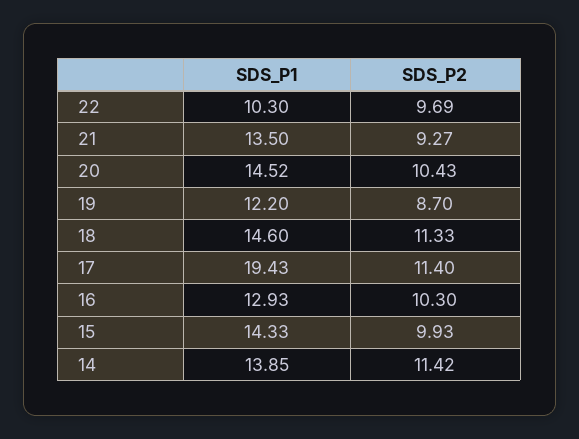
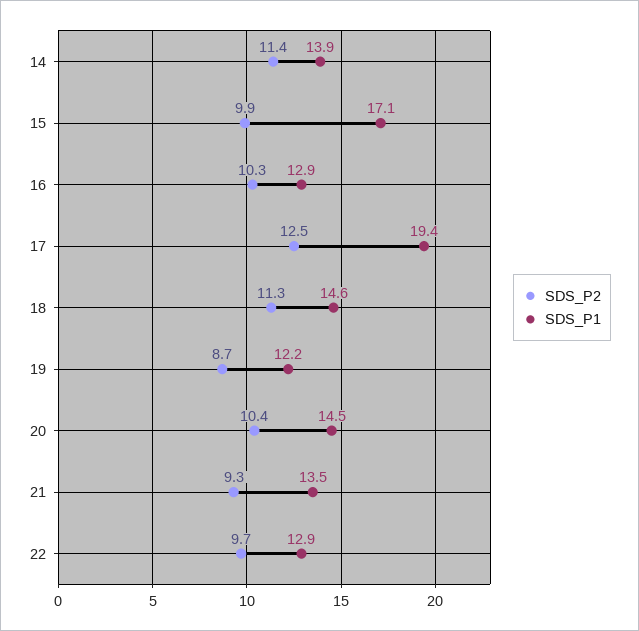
  {
    "SDS_P1": {
-     "22": 10.3,
+     "22": 12.9,
      "21": 13.5,
      "20": 14.52,
      "19": 12.2,
      "18": 14.6,
      "17": 19.43,
      "16": 12.93,
-     "15": 14.33,
+     "15": 17.1,
      "14": 13.85
    },
    "SDS_P2": {
      "22": 9.69,
      "21": 9.27,
      "20": 10.43,
      "19": 8.7,
      "18": 11.33,
-     "17": 11.4,
+     "17": 12.5,
      "16": 10.3,
      "15": 9.93,
      "14": 11.42
    }
  }

